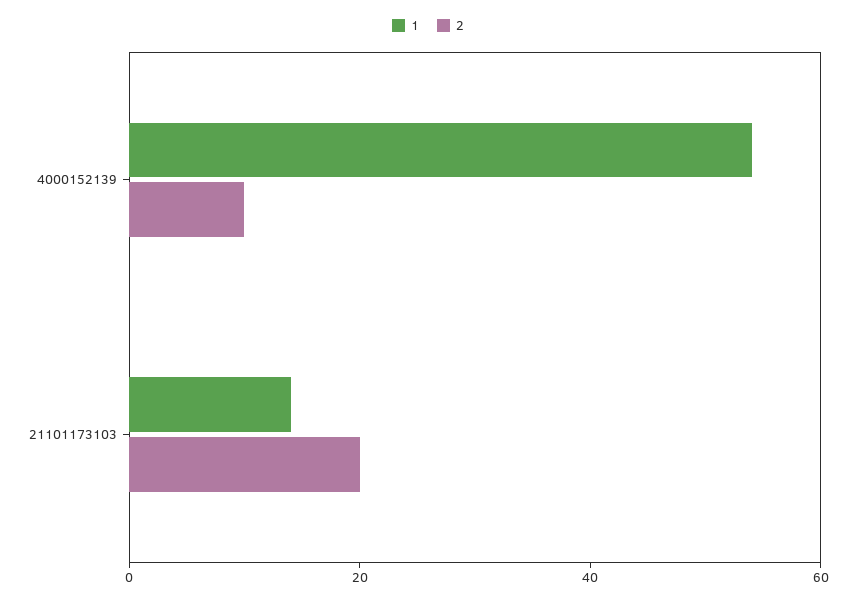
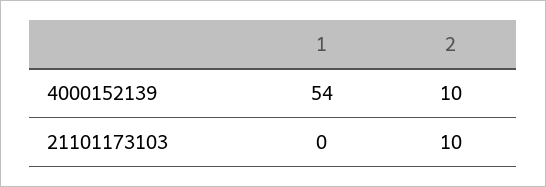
  {
    "1": {
      "4000152139": 54,
-     "21101173103": 15
+     "21101173103": 0
    },
    "2": {
      "4000152139": 10,
-     "21101173103": 20
+     "21101173103": 10
    }
  }

